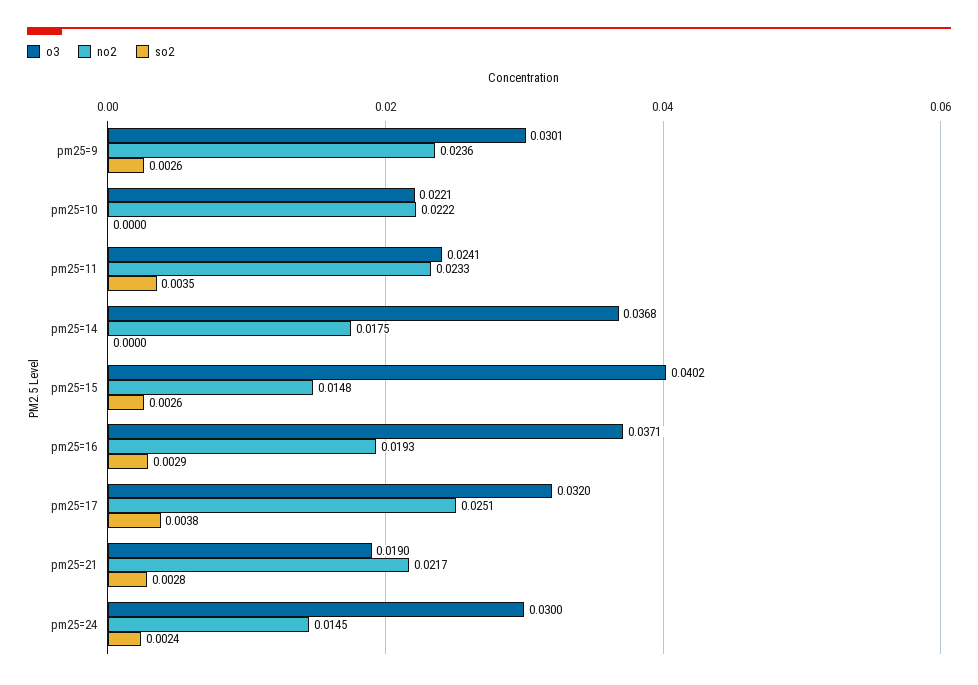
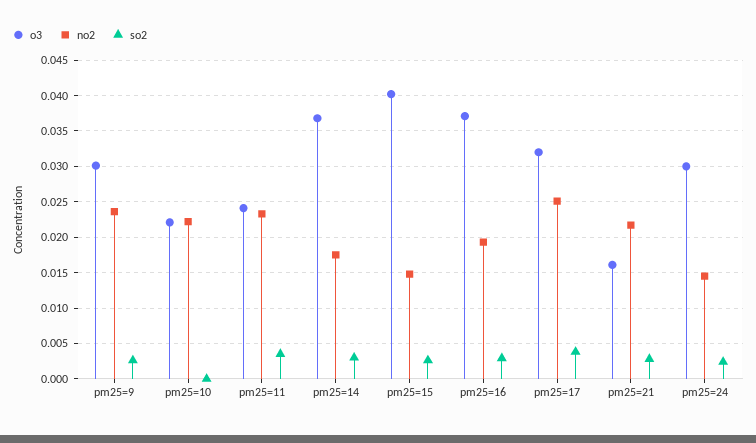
  {
    "o3": {
      "pm25=9": 0.0301,
      "pm25=10": 0.0221,
      "pm25=11": 0.0241,
      "pm25=14": 0.0368,
      "pm25=15": 0.0402,
      "pm25=16": 0.0371,
      "pm25=17": 0.032,
-     "pm25=21": 0.019,
+     "pm25=21": 0.016,
      "pm25=24": 0.03
    },
    "no2": {
      "pm25=9": 0.0236,
      "pm25=10": 0.0222,
      "pm25=11": 0.0233,
      "pm25=14": 0.0175,
      "pm25=15": 0.0148,
      "pm25=16": 0.0193,
      "pm25=17": 0.0251,
      "pm25=21": 0.0217,
      "pm25=24": 0.0145
    },
    "so2": {
      "pm25=9": 0.0026,
      "pm25=10": 0,
      "pm25=11": 0.0035,
-     "pm25=14": 0,
+     "pm25=14": 0.003,
      "pm25=15": 0.0026,
      "pm25=16": 0.0029,
      "pm25=17": 0.0038,
      "pm25=21": 0.0028,
      "pm25=24": 0.0024
    }
  }

